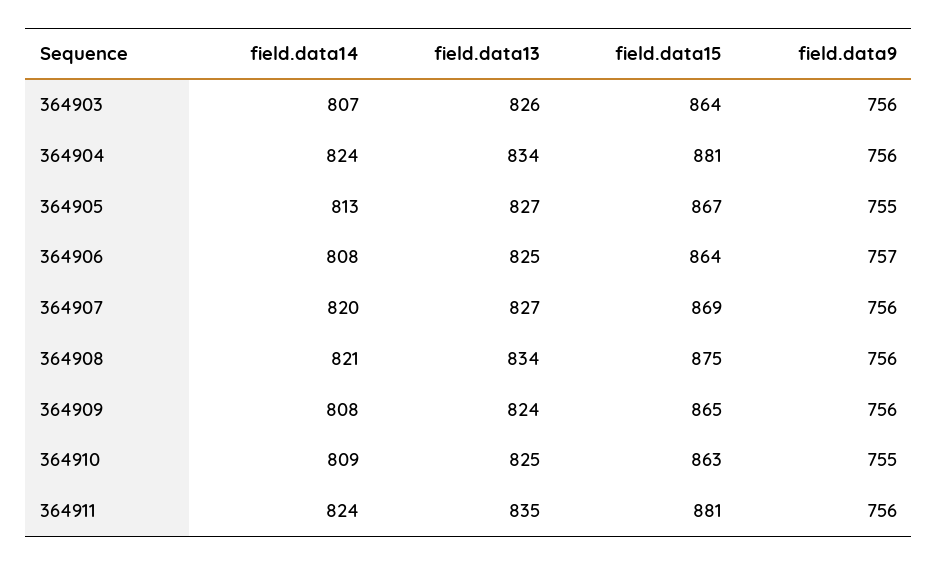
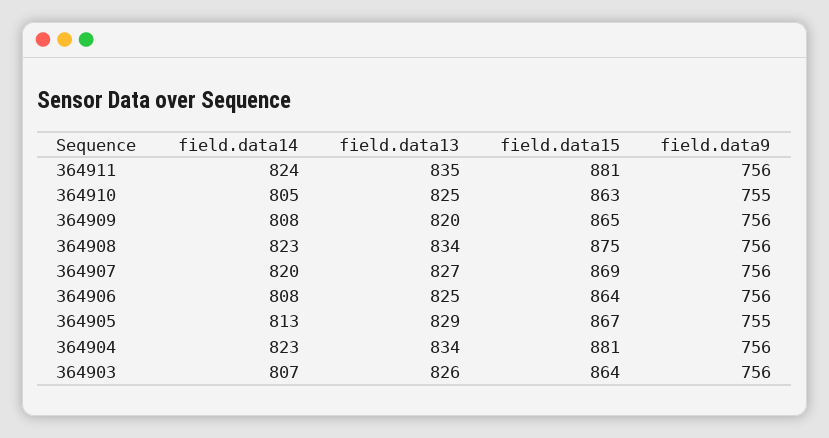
  {
    "field.data14": {
      "364903": 807,
-     "364904": 824,
+     "364904": 823,
      "364905": 813,
      "364906": 808,
      "364907": 820,
-     "364908": 821,
+     "364908": 823,
      "364909": 808,
-     "364910": 809,
+     "364910": 805,
      "364911": 824
    },
    "field.data13": {
      "364903": 826,
      "364904": 834,
-     "364905": 827,
+     "364905": 829,
      "364906": 825,
      "364907": 827,
      "364908": 834,
-     "364909": 824,
+     "364909": 820,
      "364910": 825,
      "364911": 835
    },
    "field.data15": {
      "364903": 864,
      "364904": 881,
      "364905": 867,
      "364906": 864,
      "364907": 869,
      "364908": 875,
      "364909": 865,
      "364910": 863,
      "364911": 881
    },
    "field.data9": {
      "364903": 756,
      "364904": 756,
      "364905": 755,
-     "364906": 757,
+     "364906": 756,
      "364907": 756,
      "364908": 756,
      "364909": 756,
      "364910": 755,
      "364911": 756
    }
  }

